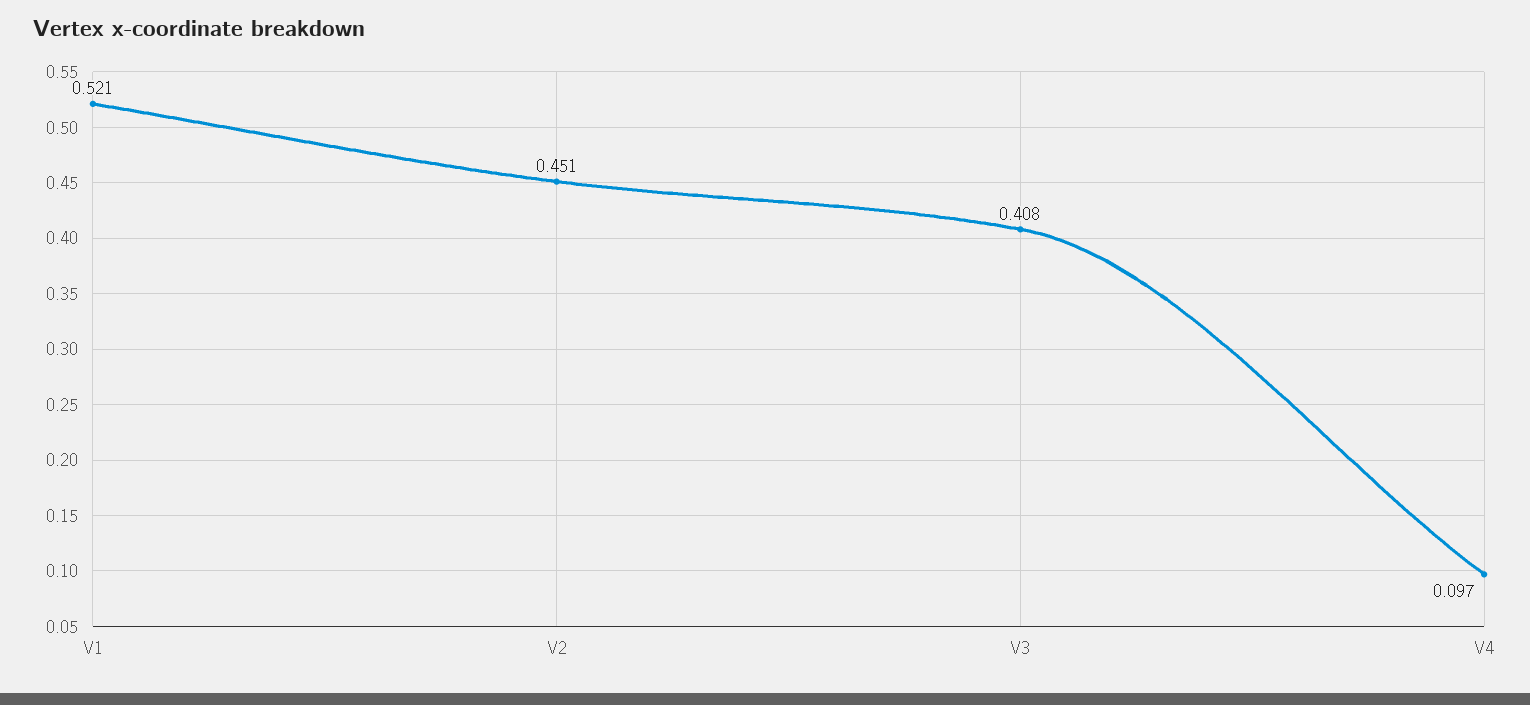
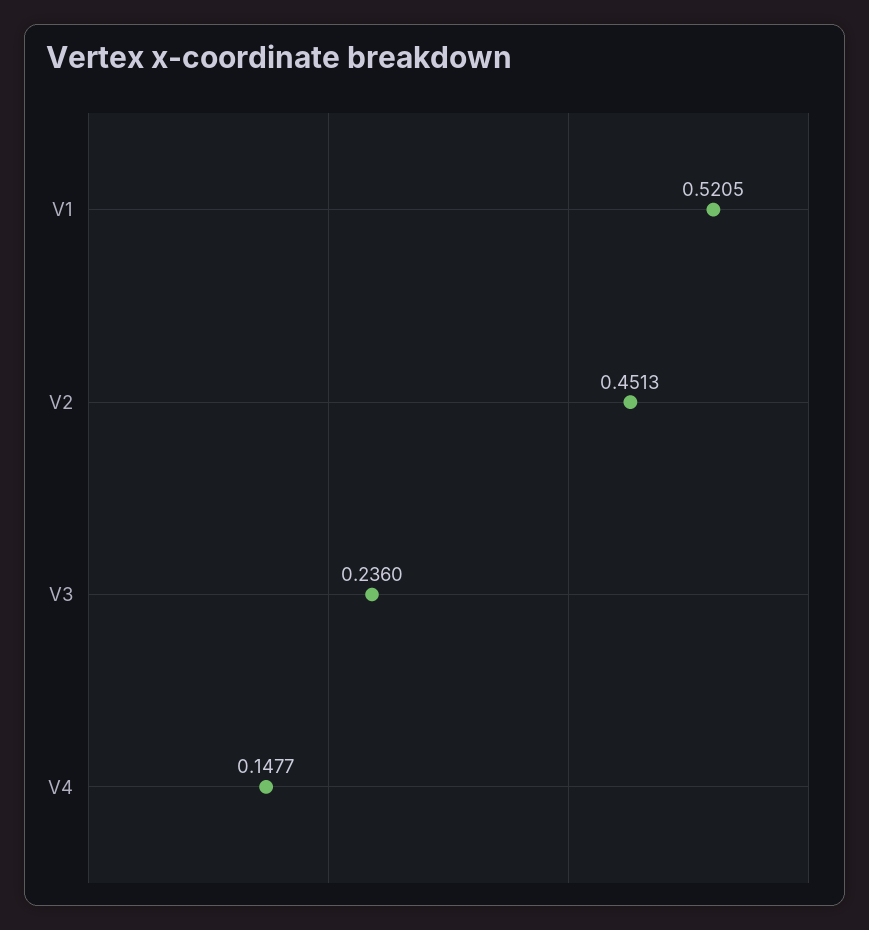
  {
    "V1": 0.5205,
    "V2": 0.4513,
-   "V3": 0.408,
+   "V3": 0.236,
-   "V4": 0.097
+   "V4": 0.1477
  }

